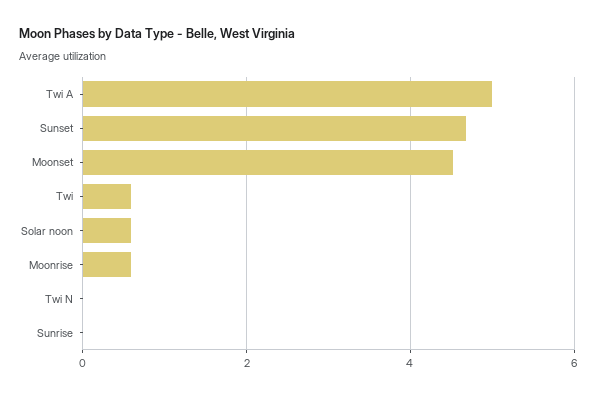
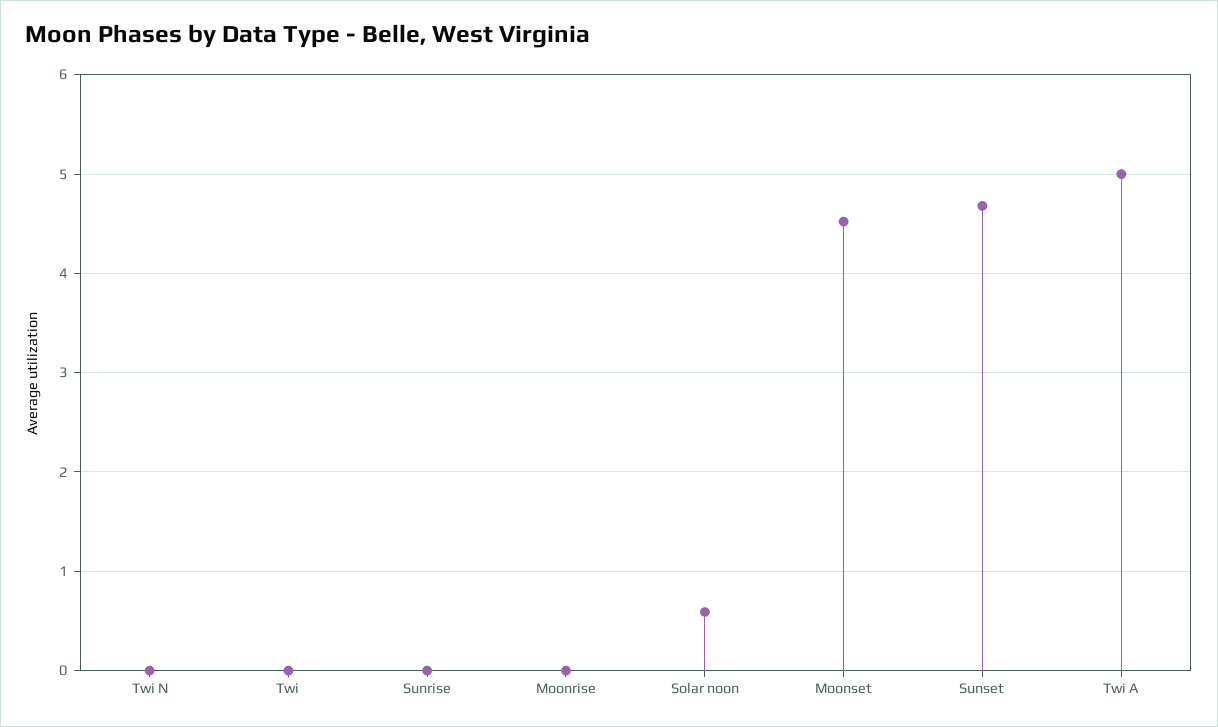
  {
    "Twi A": 5,
    "Sunset": 4.7,
    "Moonset": 4.5,
-   "Twi": 0.6,
+   "Twi": 0,
    "Solar noon": 0.6,
-   "Moonrise": 0.6,
+   "Moonrise": 0,
    "Twi N": 0,
    "Sunrise": 0
  }

